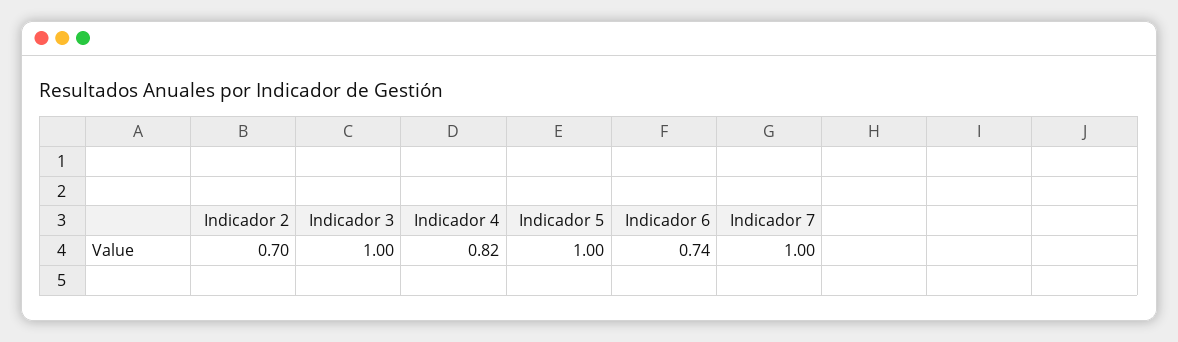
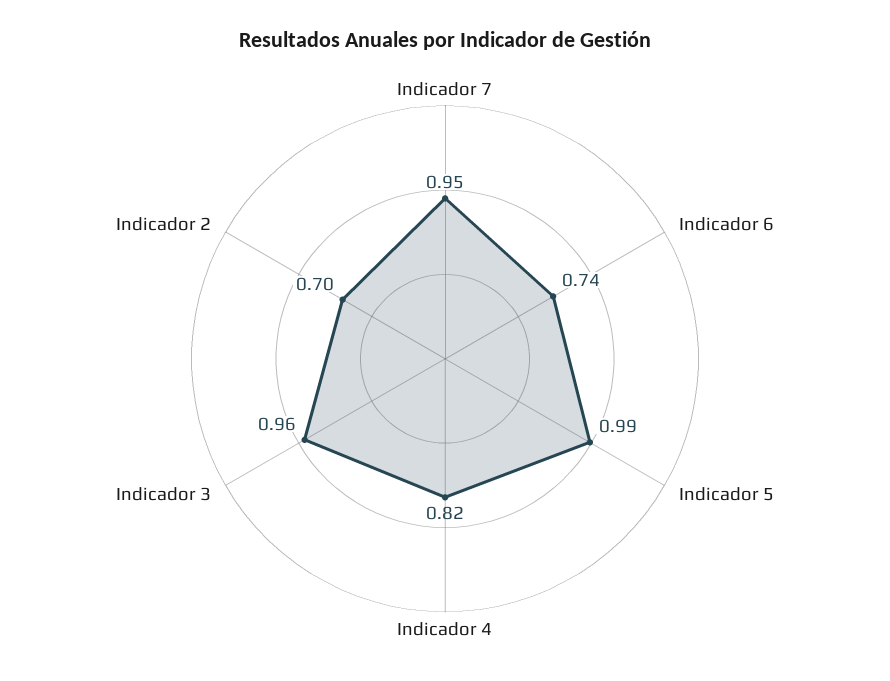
  {
    "Indicador 2": 0.7,
-   "Indicador 3": 1,
+   "Indicador 3": 0.96,
    "Indicador 4": 0.82,
-   "Indicador 5": 1,
+   "Indicador 5": 0.99,
    "Indicador 6": 0.74,
-   "Indicador 7": 1
+   "Indicador 7": 0.95
  }

